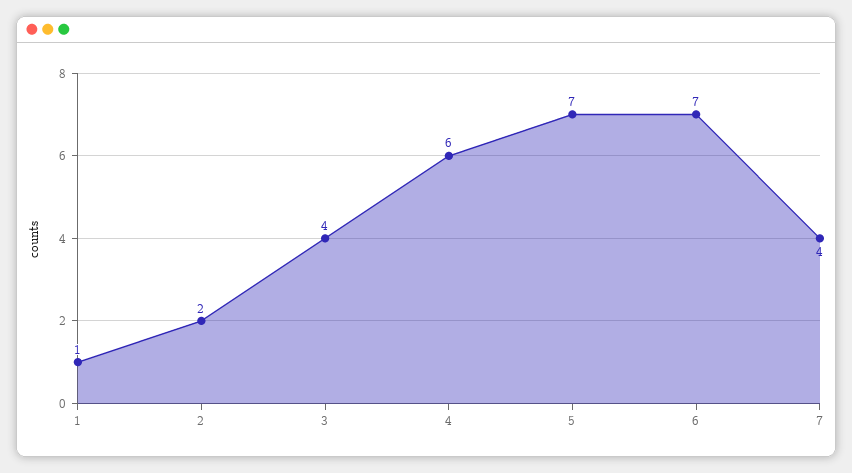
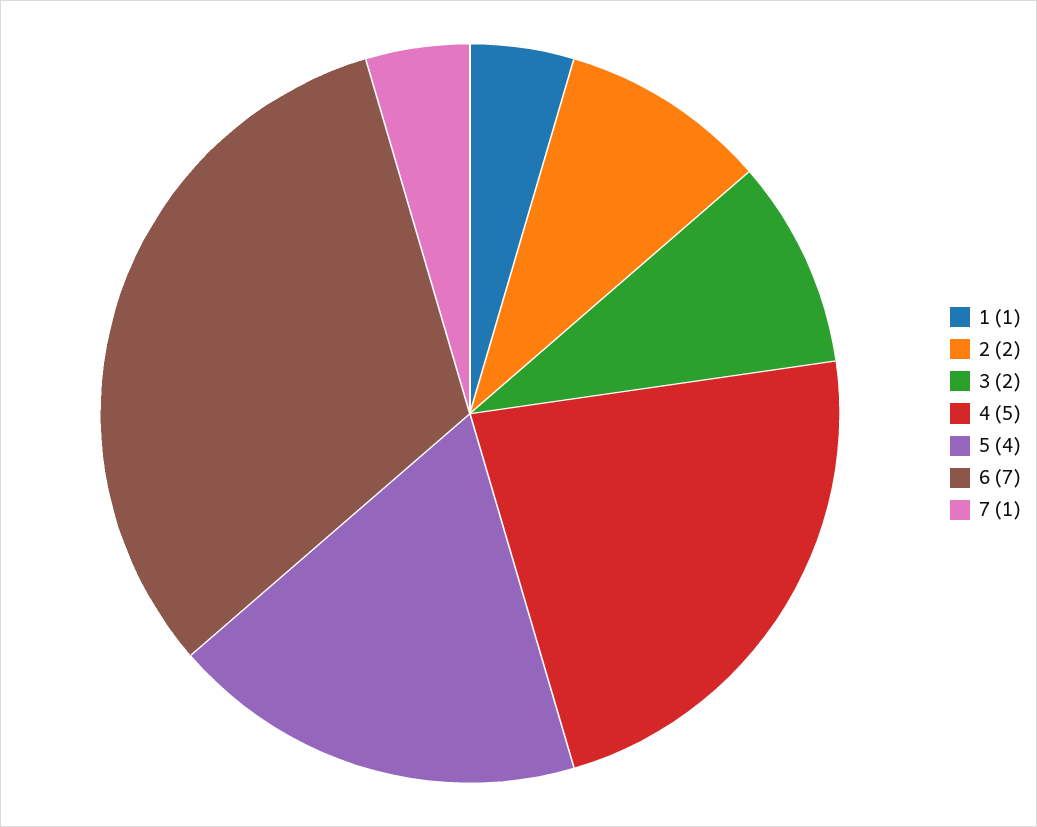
  {
    "1": 1,
    "2": 2,
-   "3": 4,
+   "3": 2,
-   "4": 6,
+   "4": 5,
-   "5": 7,
+   "5": 4,
    "6": 7,
-   "7": 4
+   "7": 1
  }

